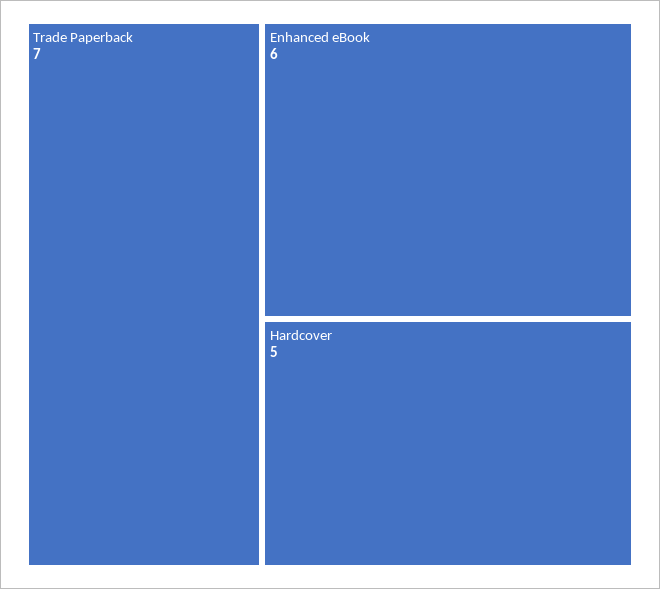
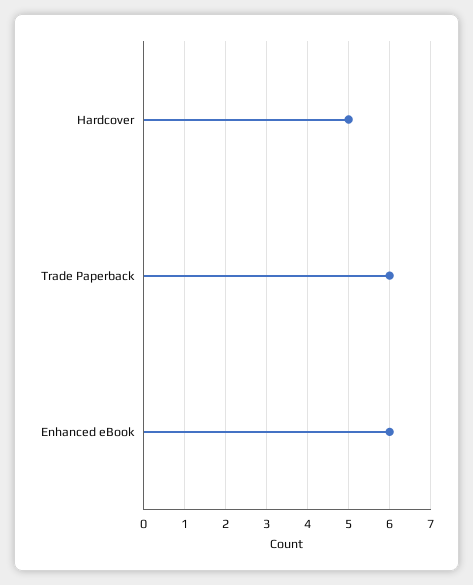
  {
-   "Trade Paperback": 7,
+   "Trade Paperback": 6,
    "Enhanced eBook": 6,
    "Hardcover": 5
  }

